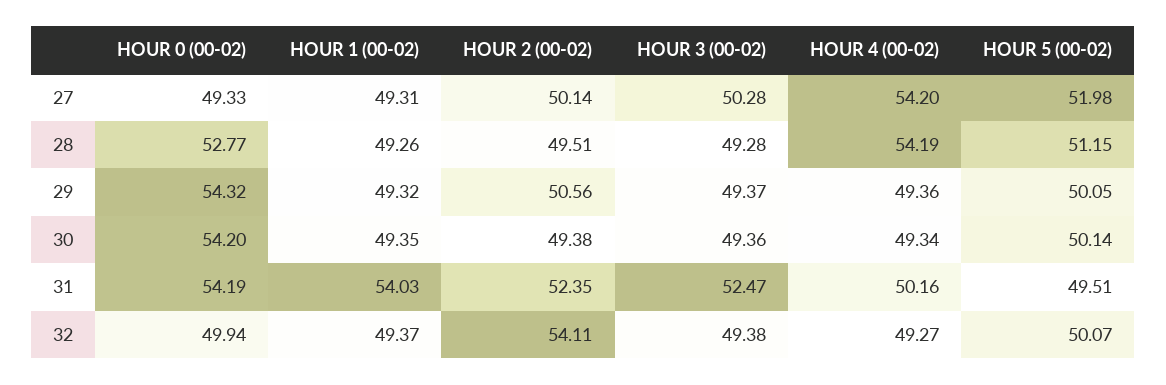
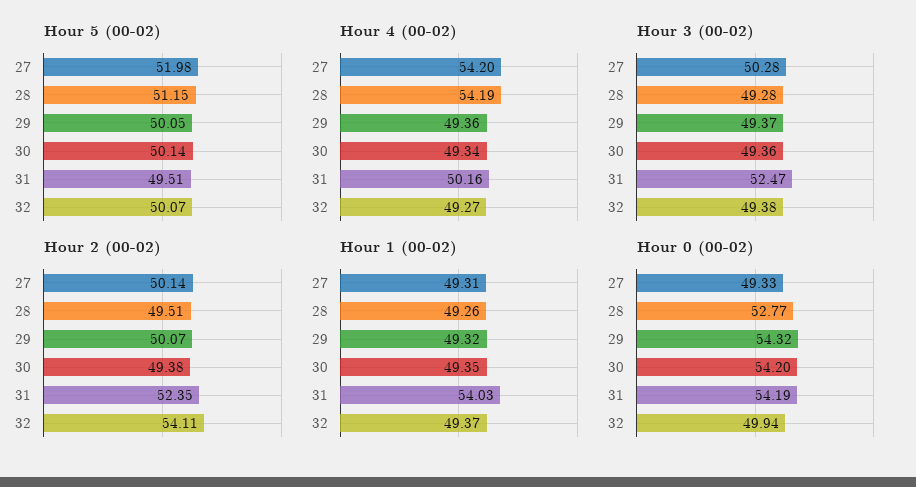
  {
    "HOUR 0 (00-02)": {
      "27": 49.33,
      "28": 52.77,
      "29": 54.32,
      "30": 54.2,
      "31": 54.19,
      "32": 49.94
    },
    "HOUR 1 (00-02)": {
      "27": 49.31,
      "28": 49.26,
      "29": 49.32,
      "30": 49.35,
      "31": 54.03,
      "32": 49.37
    },
    "HOUR 2 (00-02)": {
      "27": 50.14,
      "28": 49.51,
-     "29": 50.56,
+     "29": 50.07,
      "30": 49.38,
      "31": 52.35,
      "32": 54.11
    },
    "HOUR 3 (00-02)": {
      "27": 50.28,
      "28": 49.28,
      "29": 49.37,
      "30": 49.36,
      "31": 52.47,
      "32": 49.38
    },
    "HOUR 4 (00-02)": {
      "27": 54.2,
      "28": 54.19,
      "29": 49.36,
      "30": 49.34,
      "31": 50.16,
      "32": 49.27
    },
    "HOUR 5 (00-02)": {
      "27": 51.98,
      "28": 51.15,
      "29": 50.05,
      "30": 50.14,
      "31": 49.51,
      "32": 50.07
    }
  }

